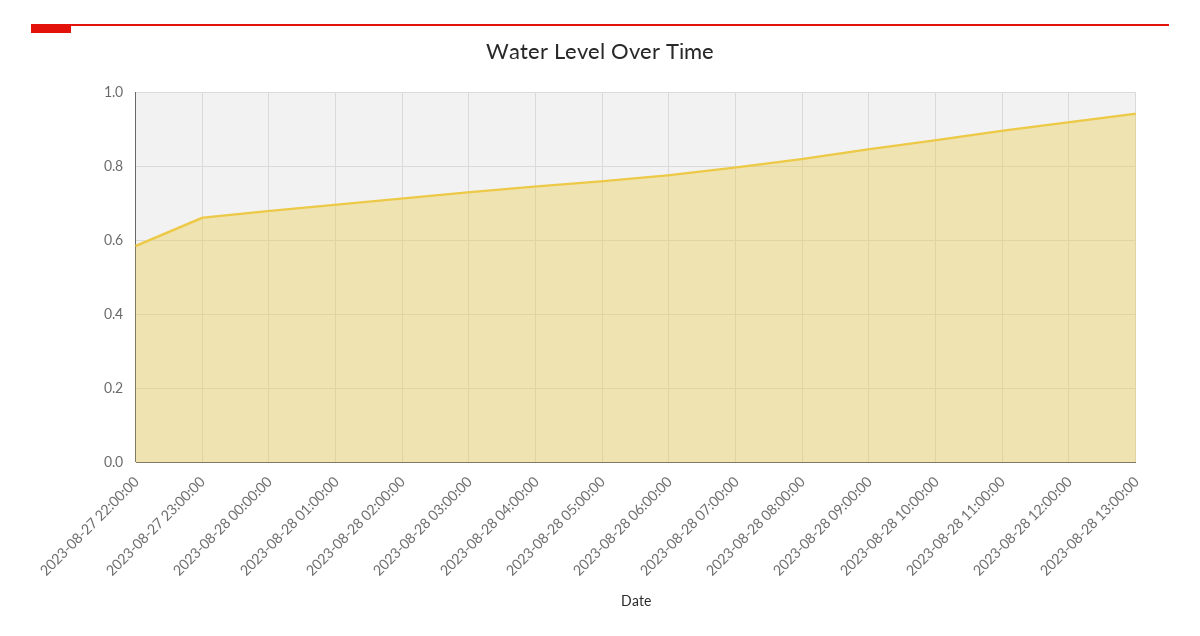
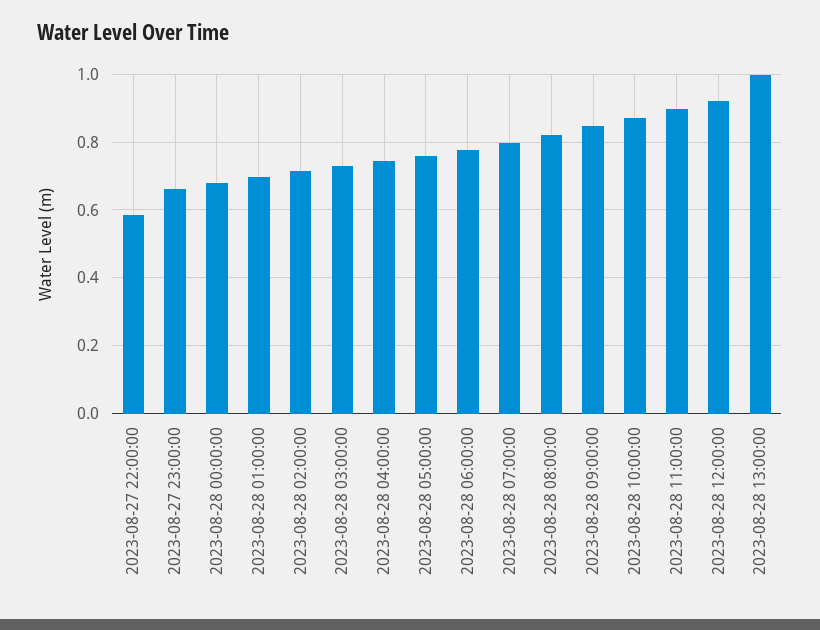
  {
    "2023-08-27 22:00:00": 0.58,
    "2023-08-27 23:00:00": 0.66,
    "2023-08-28 00:00:00": 0.68,
    "2023-08-28 01:00:00": 0.7,
    "2023-08-28 02:00:00": 0.72,
    "2023-08-28 03:00:00": 0.72,
    "2023-08-28 04:00:00": 0.74,
    "2023-08-28 05:00:00": 0.76,
    "2023-08-28 06:00:00": 0.78,
    "2023-08-28 07:00:00": 0.8,
    "2023-08-28 08:00:00": 0.82,
    "2023-08-28 09:00:00": 0.84,
    "2023-08-28 10:00:00": 0.88,
    "2023-08-28 11:00:00": 0.9,
    "2023-08-28 12:00:00": 0.92,
-   "2023-08-28 13:00:00": 0.94
+   "2023-08-28 13:00:00": 1
  }

